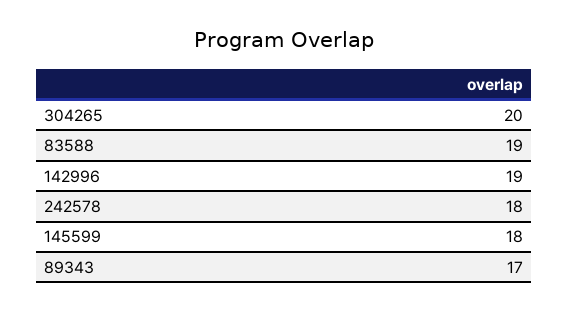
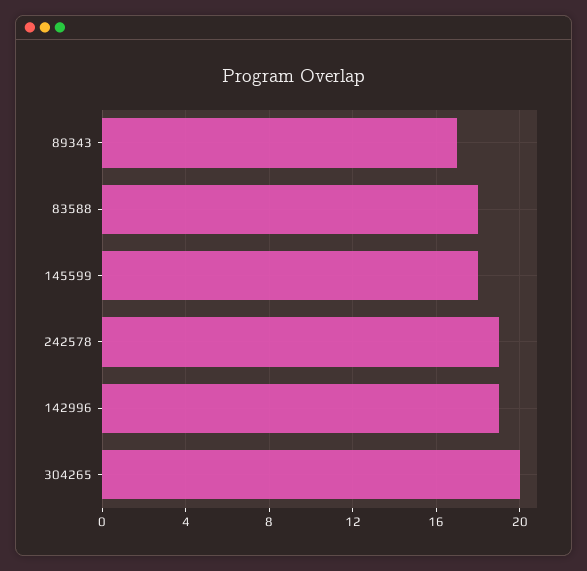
  {
    "304265": 20,
-   "83588": 19,
+   "83588": 18,
    "142996": 19,
-   "242578": 18,
+   "242578": 19,
    "145599": 18,
    "89343": 17
  }

